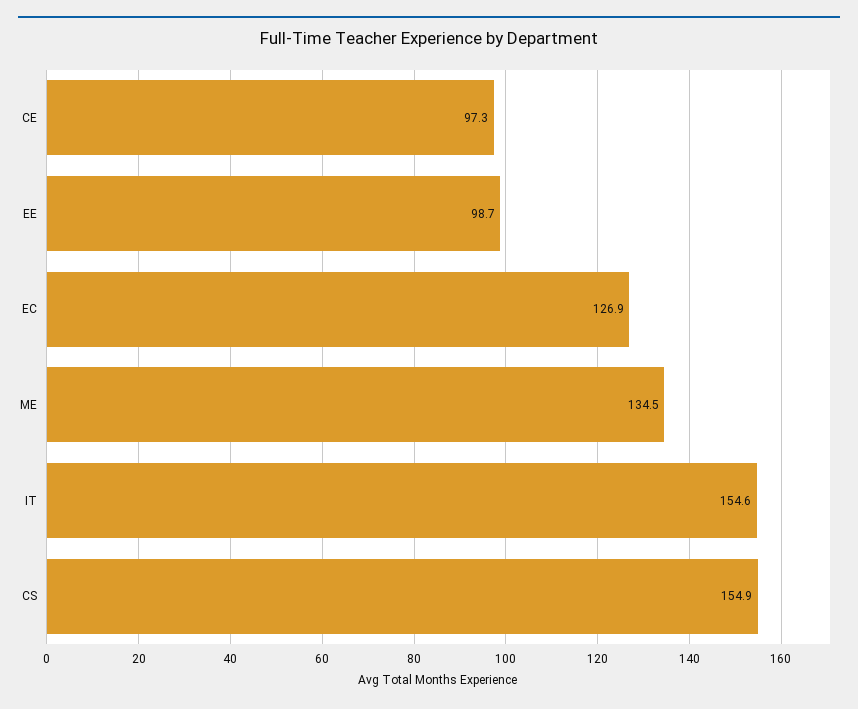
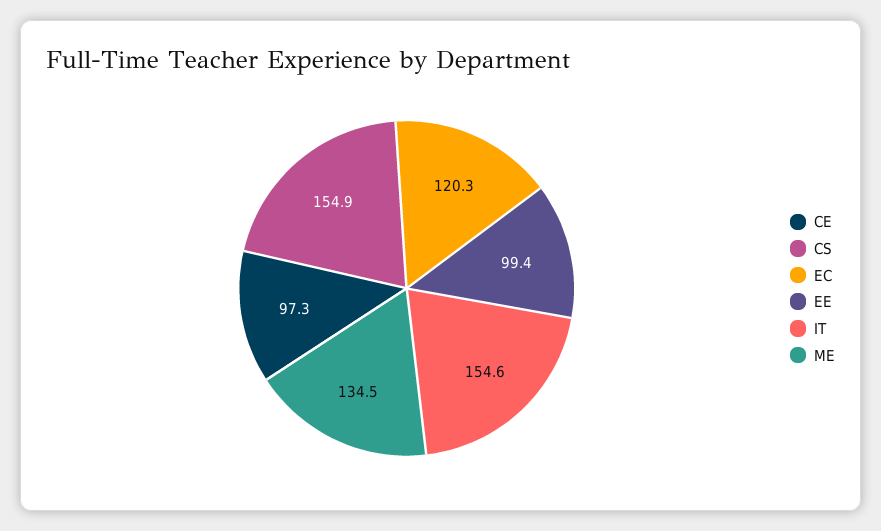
  {
    "CE": 97.3,
-   "EE": 98.7,
+   "EE": 99.4,
-   "EC": 126.9,
+   "EC": 120.3,
    "ME": 134.5,
    "IT": 154.6,
    "CS": 154.9
  }

